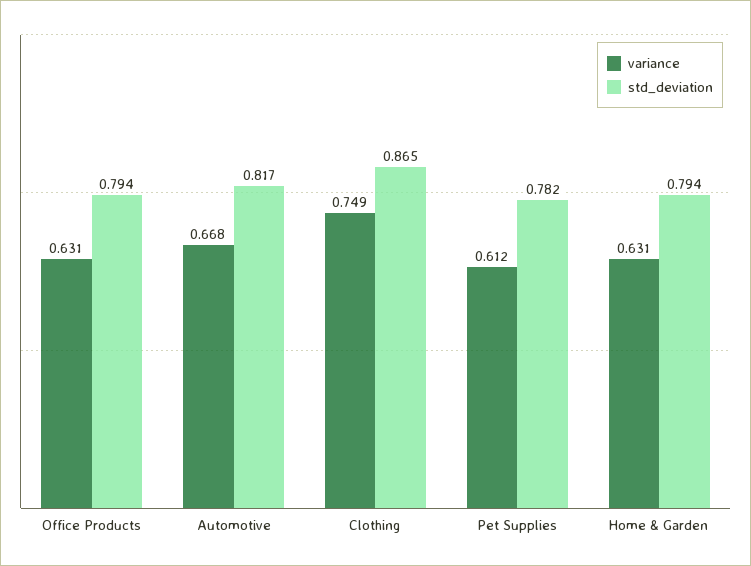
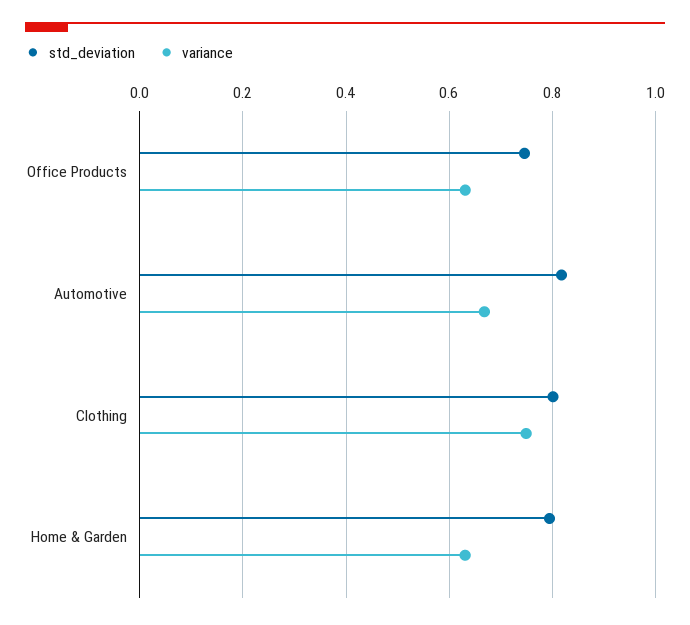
  {
    "variance": {
      "Office Products": 0.631,
      "Automotive": 0.668,
      "Clothing": 0.749,
-     "Pet Supplies": 0.612,
      "Home & Garden": 0.631
    },
    "std_deviation": {
-     "Office Products": 0.794,
+     "Office Products": 0.74,
      "Automotive": 0.817,
-     "Clothing": 0.865,
+     "Clothing": 0.8,
-     "Pet Supplies": 0.782,
      "Home & Garden": 0.794
    }
  }

